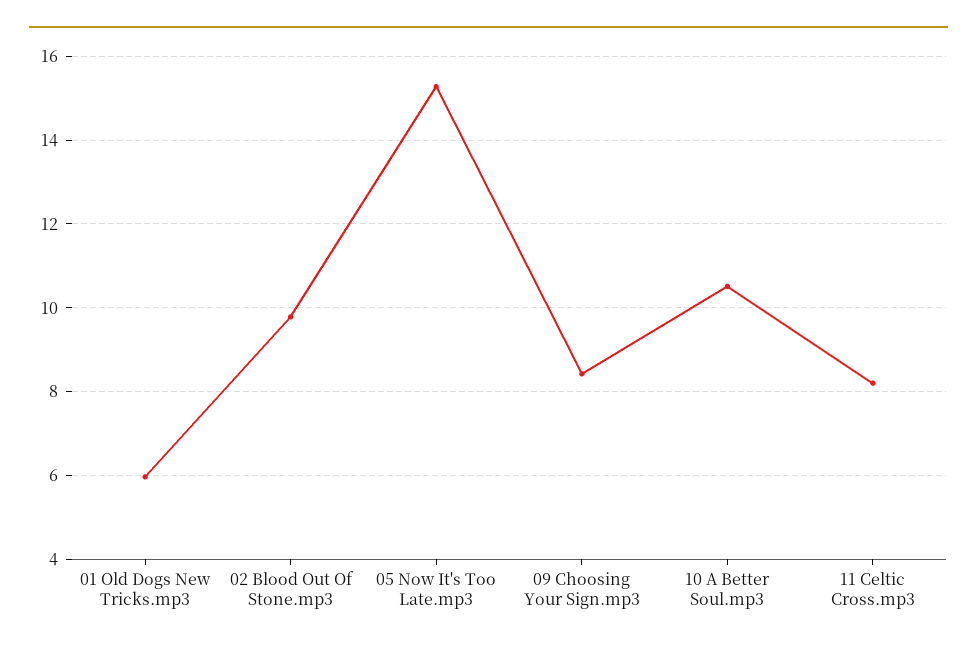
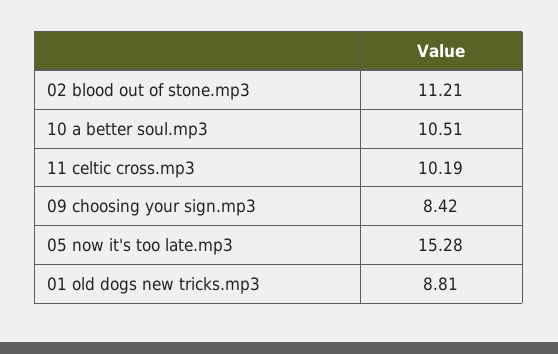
  {
-   "01 Old Dogs New Tricks.mp3": 6,
+   "01 Old Dogs New Tricks.mp3": 8.81,
-   "02 Blood Out Of Stone.mp3": 9.8,
+   "02 Blood Out Of Stone.mp3": 11.21,
    "05 Now It's Too Late.mp3": 15.28,
    "09 Choosing Your Sign.mp3": 8.42,
    "10 A Better Soul.mp3": 10.51,
-   "11 Celtic Cross.mp3": 8.2
+   "11 Celtic Cross.mp3": 10.19
  }

